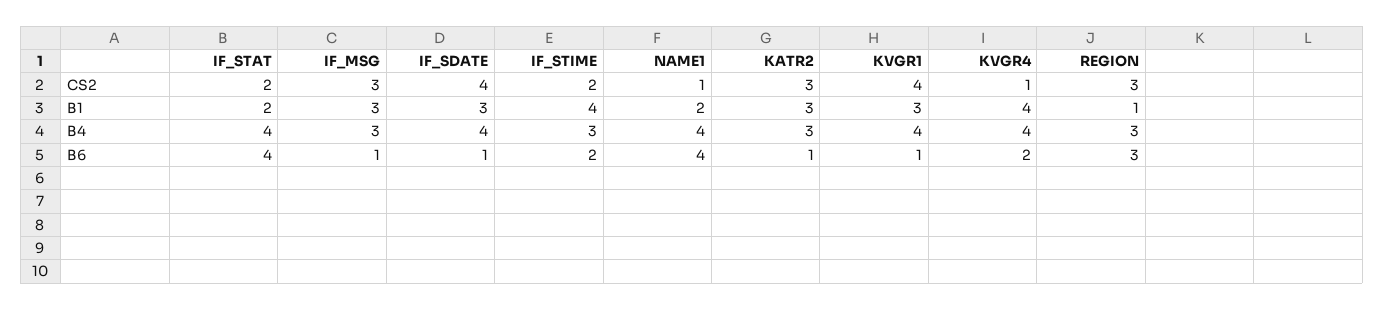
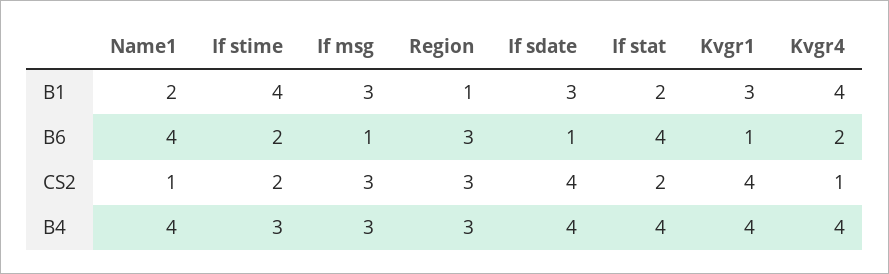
  {
    "IF_STAT": {
      "CS2": 2,
      "B1": 2,
      "B4": 4,
      "B6": 4
    },
    "IF_MSG": {
      "CS2": 3,
      "B1": 3,
      "B4": 3,
      "B6": 1
    },
    "IF_SDATE": {
      "CS2": 4,
      "B1": 3,
      "B4": 4,
      "B6": 1
    },
    "IF_STIME": {
      "CS2": 2,
      "B1": 4,
      "B4": 3,
      "B6": 2
    },
    "NAME1": {
      "CS2": 1,
      "B1": 2,
      "B4": 4,
      "B6": 4
    },
-   "KATR2": {
-     "CS2": 3,
-     "B1": 3,
-     "B4": 3,
-     "B6": 1
-   },
    "KVGR1": {
      "CS2": 4,
      "B1": 3,
      "B4": 4,
      "B6": 1
    },
    "KVGR4": {
      "CS2": 1,
      "B1": 4,
      "B4": 4,
      "B6": 2
    },
    "REGION": {
      "CS2": 3,
      "B1": 1,
      "B4": 3,
      "B6": 3
    }
  }

